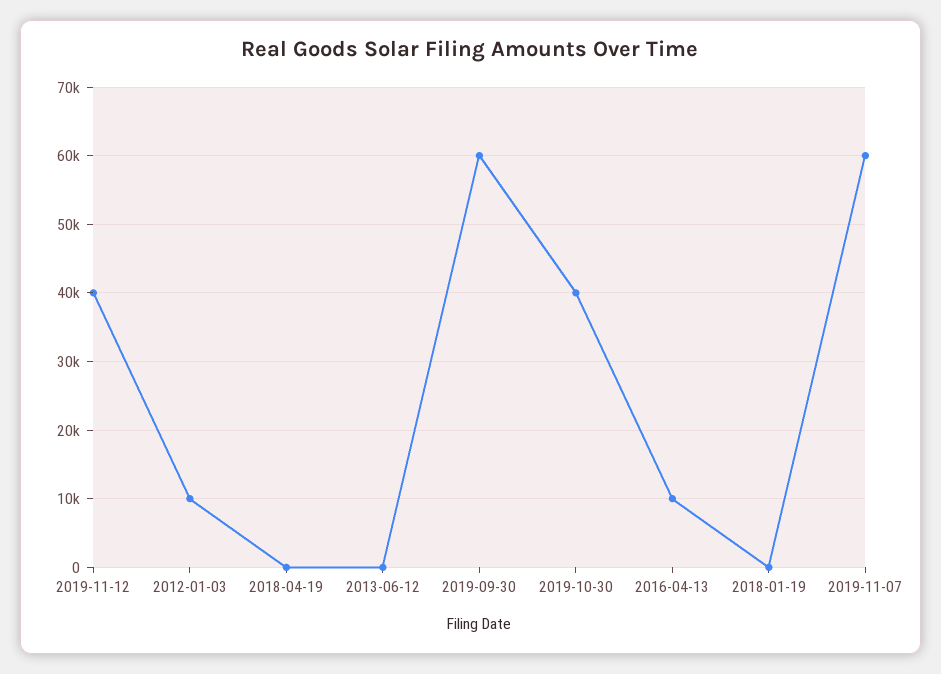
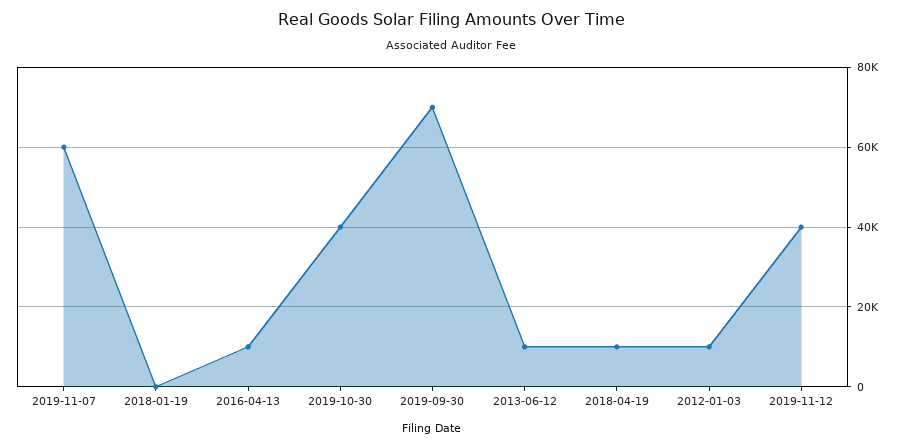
  {
    "2019-11-12": 40000,
    "2012-01-03": 10000,
-   "2018-04-19": 0,
+   "2018-04-19": 10000,
-   "2013-06-12": 0,
+   "2013-06-12": 10000,
-   "2019-09-30": 60000,
+   "2019-09-30": 70000,
    "2019-10-30": 40000,
    "2016-04-13": 10000,
    "2018-01-19": 0,
    "2019-11-07": 60000
  }

